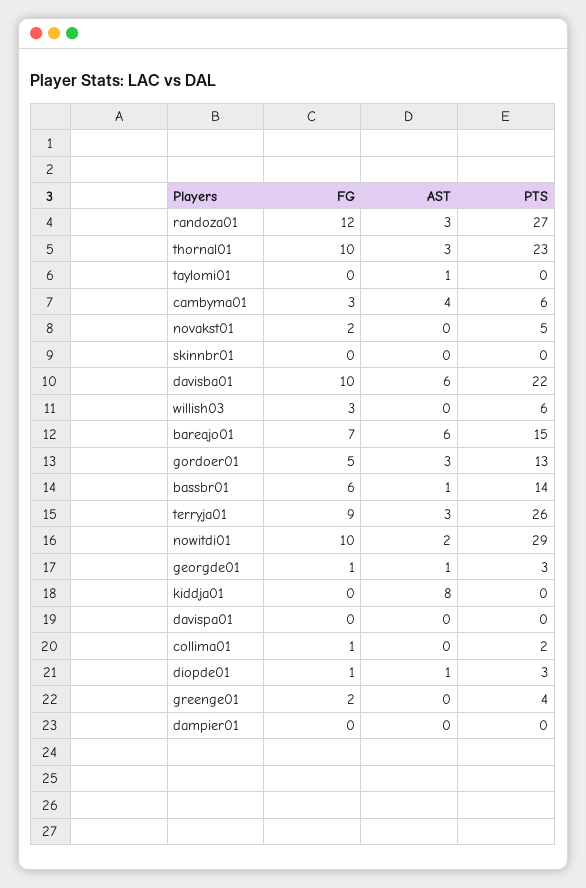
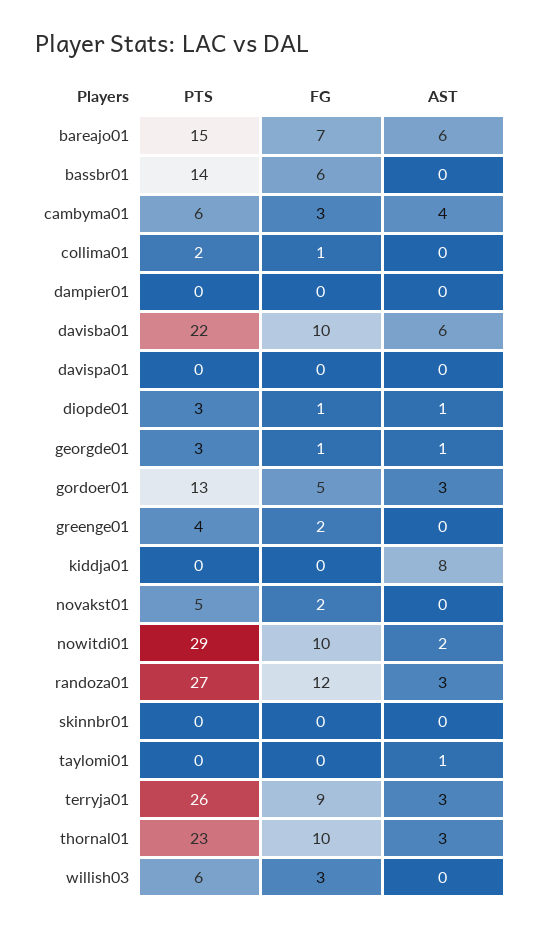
  {
    "FG": {
      "randoza01": 12,
      "thornal01": 10,
      "taylomi01": 0,
      "cambyma01": 3,
      "novakst01": 2,
      "skinnbr01": 0,
      "davisba01": 10,
      "willish03": 3,
      "bareajo01": 7,
      "gordoer01": 5,
      "bassbr01": 6,
      "terryja01": 9,
      "nowitdi01": 10,
      "georgde01": 1,
      "kiddja01": 0,
      "davispa01": 0,
      "collima01": 1,
      "diopde01": 1,
      "greenge01": 2,
      "dampier01": 0
    },
    "AST": {
      "randoza01": 3,
      "thornal01": 3,
      "taylomi01": 1,
      "cambyma01": 4,
      "novakst01": 0,
      "skinnbr01": 0,
      "davisba01": 6,
      "willish03": 0,
      "bareajo01": 6,
      "gordoer01": 3,
-     "bassbr01": 1,
+     "bassbr01": 0,
      "terryja01": 3,
      "nowitdi01": 2,
      "georgde01": 1,
      "kiddja01": 8,
      "davispa01": 0,
      "collima01": 0,
      "diopde01": 1,
      "greenge01": 0,
      "dampier01": 0
    },
    "PTS": {
      "randoza01": 27,
      "thornal01": 23,
      "taylomi01": 0,
      "cambyma01": 6,
      "novakst01": 5,
      "skinnbr01": 0,
      "davisba01": 22,
      "willish03": 6,
      "bareajo01": 15,
      "gordoer01": 13,
      "bassbr01": 14,
      "terryja01": 26,
      "nowitdi01": 29,
      "georgde01": 3,
      "kiddja01": 0,
      "davispa01": 0,
      "collima01": 2,
      "diopde01": 3,
      "greenge01": 4,
      "dampier01": 0
    }
  }

